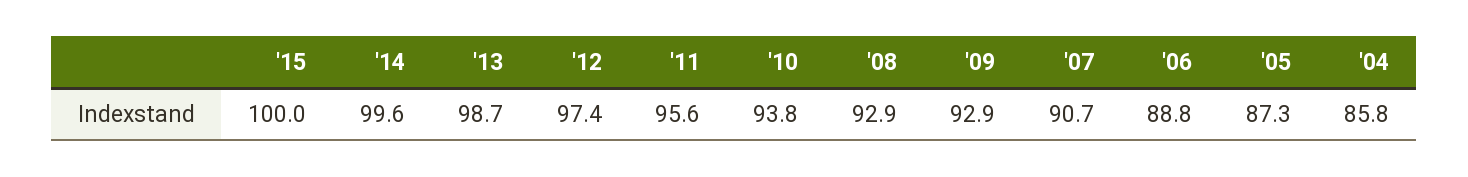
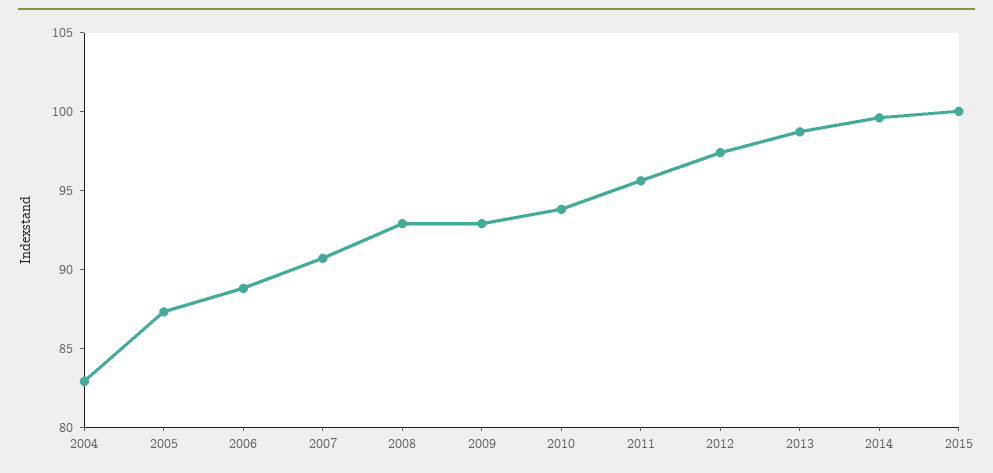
  {
    "'15": 100,
    "'14": 99.6,
    "'13": 98.7,
    "'12": 97.4,
    "'11": 95.6,
    "'10": 93.8,
    "'08": 92.9,
    "'09": 92.9,
    "'07": 90.7,
    "'06": 88.8,
    "'05": 87.3,
-   "'04": 85.8
+   "'04": 83
  }

